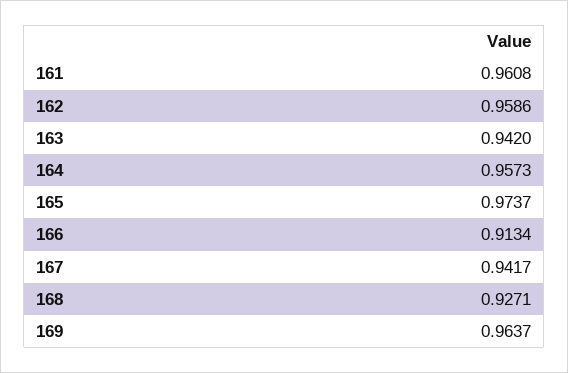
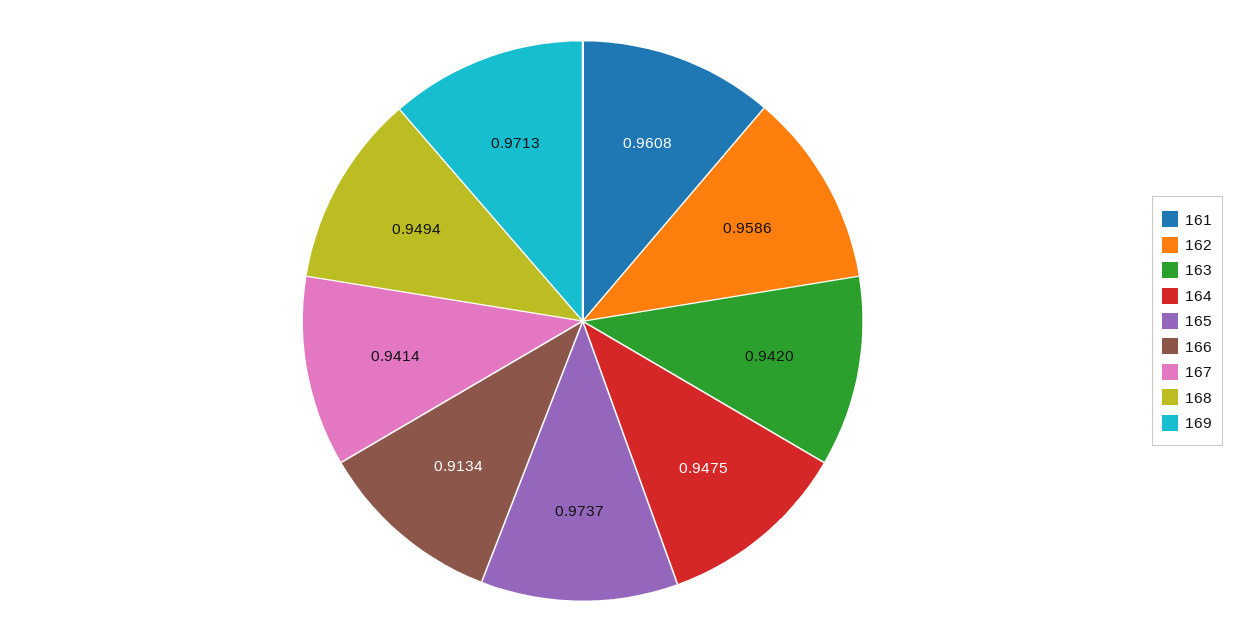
  {
    "161": 0.9608,
    "162": 0.9586,
    "163": 0.942,
-   "164": 0.9573,
+   "164": 0.9475,
    "165": 0.9737,
    "166": 0.9134,
-   "167": 0.9417,
+   "167": 0.9414,
-   "168": 0.9271,
+   "168": 0.9494,
-   "169": 0.9637
+   "169": 0.9713
  }

